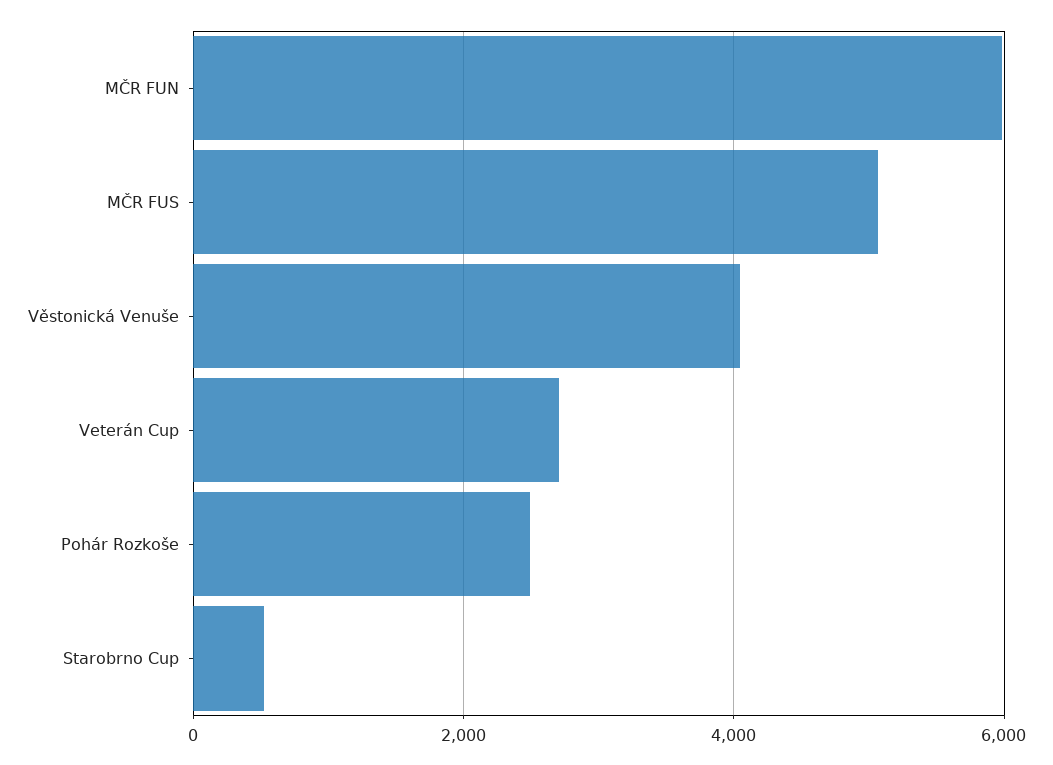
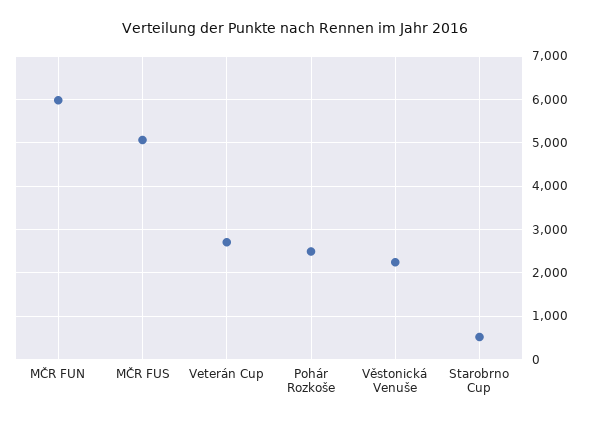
  {
    "MČR FUN": 6000,
    "MČR FUS": 5000,
-   "Věstonická Venuše": 4000,
+   "Věstonická Venuše": 2200,
    "Veterán Cup": 2800,
    "Pohár Rozkoše": 2400,
    "Starobrno Cup": 600
  }

